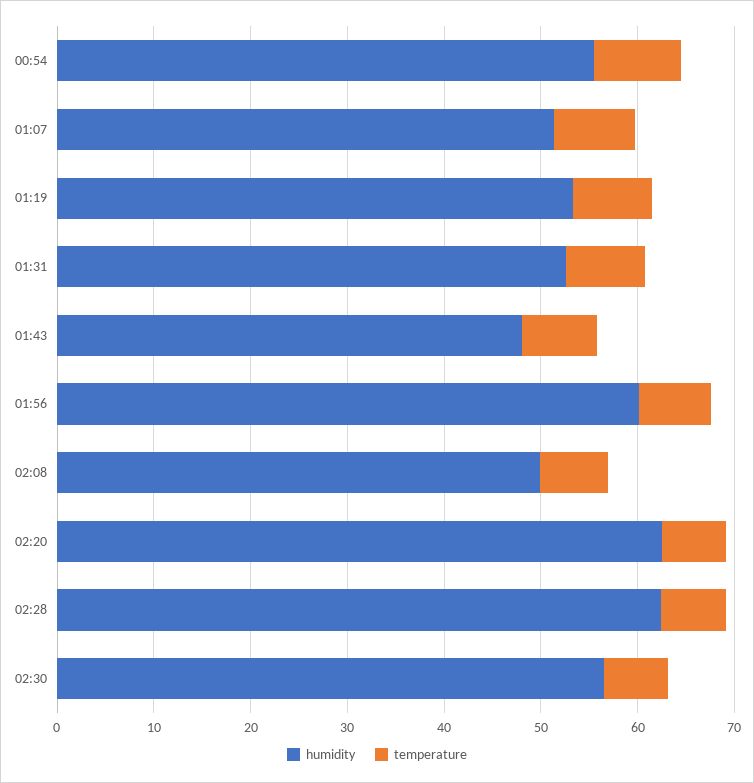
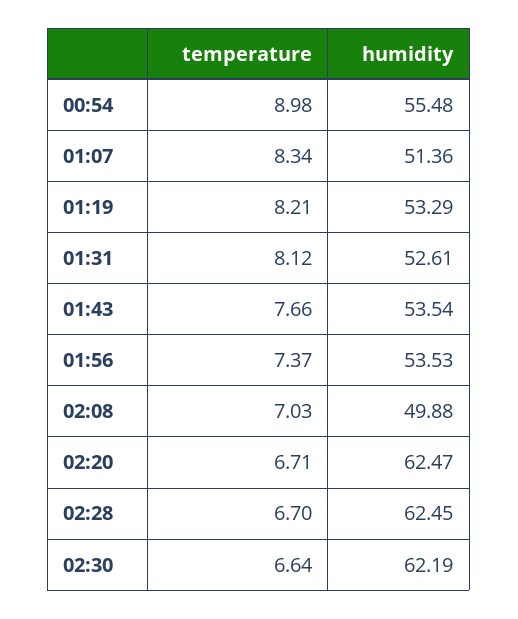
  {
    "humidity": {
      "00:54": 55.48,
      "01:07": 51.36,
      "01:19": 53.29,
      "01:31": 52.61,
-     "01:43": 48,
+     "01:43": 53.54,
-     "01:56": 60,
+     "01:56": 53.53,
      "02:08": 49.88,
      "02:20": 62.47,
      "02:28": 62.45,
-     "02:30": 56
+     "02:30": 62.19
    },
    "temperature": {
      "00:54": 8.98,
      "01:07": 8.34,
      "01:19": 8.21,
      "01:31": 8.12,
      "01:43": 7.66,
      "01:56": 7.37,
      "02:08": 7.03,
      "02:20": 6.71,
      "02:28": 6.7,
      "02:30": 6.64
    }
  }

